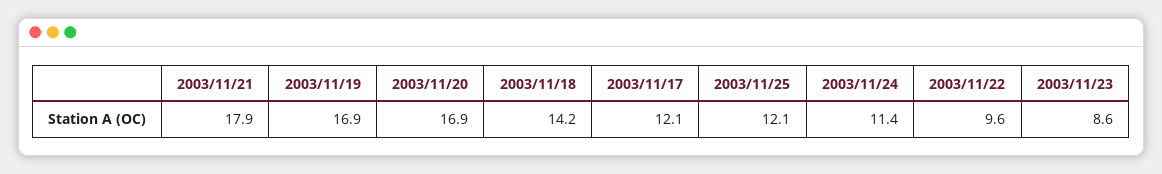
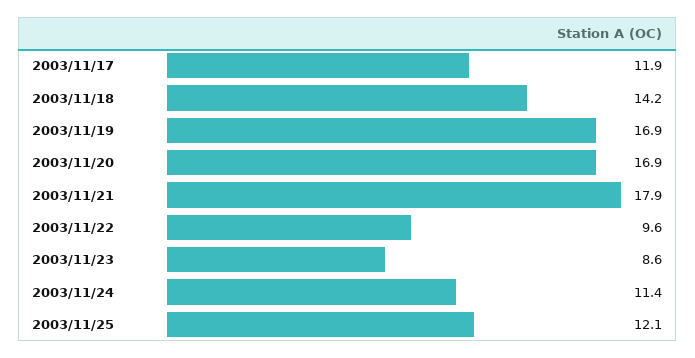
  {
    "2003/11/21": 17.9,
    "2003/11/19": 16.9,
    "2003/11/20": 16.9,
    "2003/11/18": 14.2,
-   "2003/11/17": 12.1,
+   "2003/11/17": 11.9,
    "2003/11/25": 12.1,
    "2003/11/24": 11.4,
    "2003/11/22": 9.6,
    "2003/11/23": 8.6
  }

